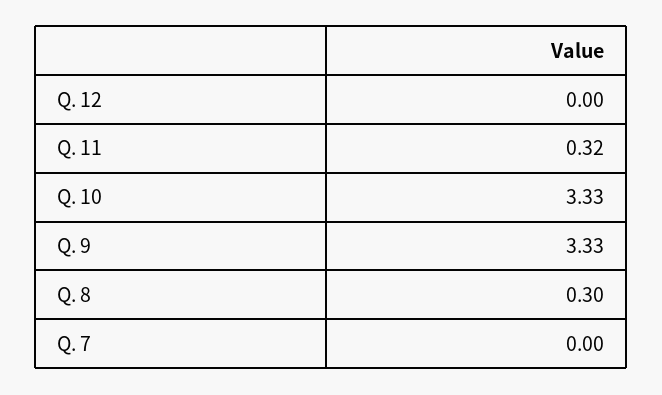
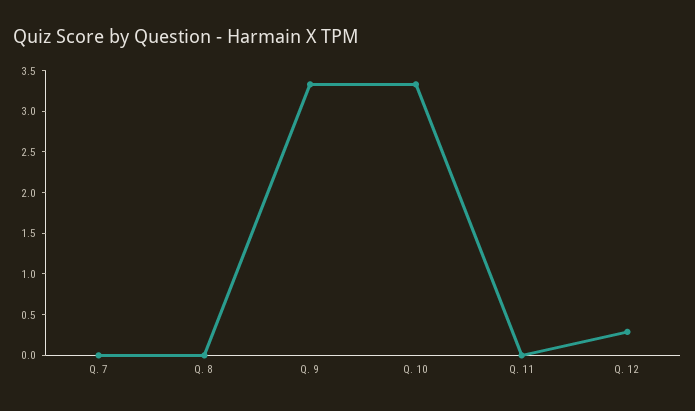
  {
-   "Q. 12": 0,
+   "Q. 12": 0.3,
-   "Q. 11": 0.32,
+   "Q. 11": 0,
    "Q. 10": 3.33,
    "Q. 9": 3.33,
-   "Q. 8": 0.3,
+   "Q. 8": 0,
    "Q. 7": 0
  }

